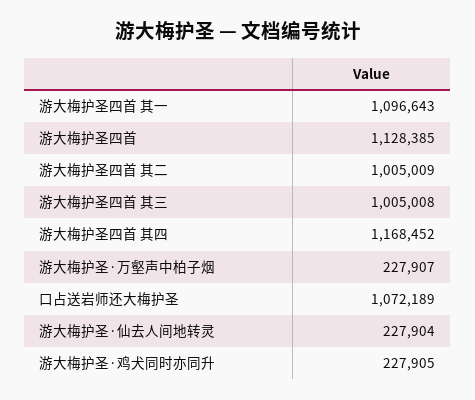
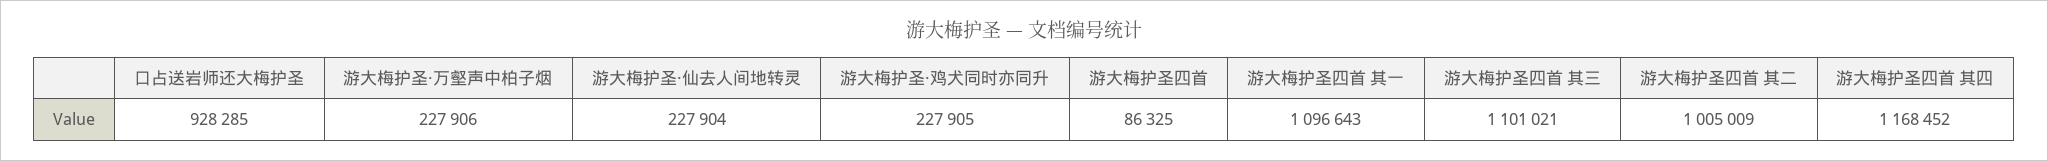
  {
    "游大梅护圣四首 其一": 1096643,
-   "游大梅护圣四首": 1128385,
+   "游大梅护圣四首": 86325,
    "游大梅护圣四首 其二": 1005009,
-   "游大梅护圣四首 其三": 1005008,
+   "游大梅护圣四首 其三": 1101021,
    "游大梅护圣四首 其四": 1168452,
-   "游大梅护圣·万壑声中柏子烟": 227907,
+   "游大梅护圣·万壑声中柏子烟": 227906,
-   "口占送岩师还大梅护圣": 1072189,
+   "口占送岩师还大梅护圣": 928285,
    "游大梅护圣·仙去人间地转灵": 227904,
    "游大梅护圣·鸡犬同时亦同升": 227905
  }

